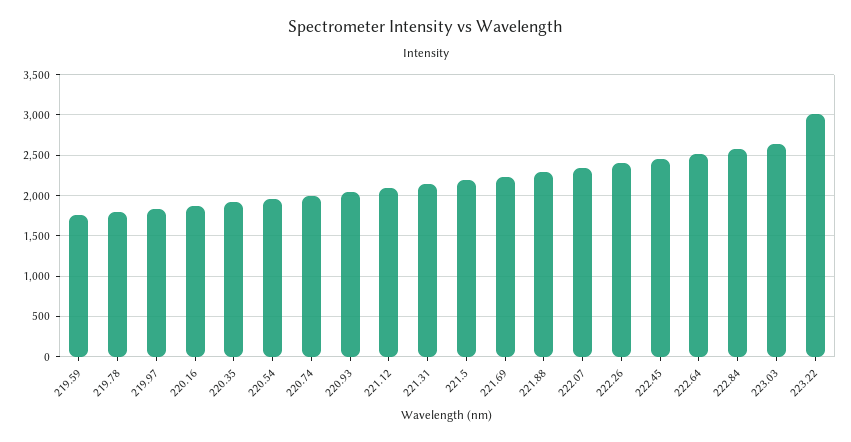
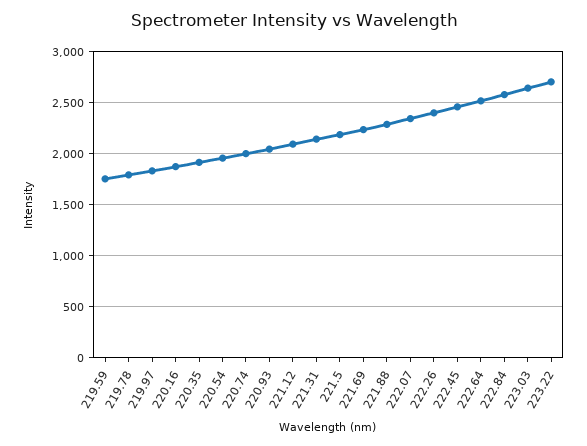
  {
    "219.59": 1800,
    "219.78": 1800,
    "219.97": 1800,
    "220.16": 1900,
    "220.35": 1900,
    "220.54": 2000,
    "220.74": 2000,
    "220.93": 2000,
    "221.12": 2100,
    "221.31": 2100,
    "221.5": 2200,
    "221.69": 2200,
    "221.88": 2300,
    "222.07": 2300,
    "222.26": 2400,
    "222.45": 2500,
    "222.64": 2500,
    "222.84": 2600,
    "223.03": 2600,
-   "223.22": 3000
+   "223.22": 2700
  }

